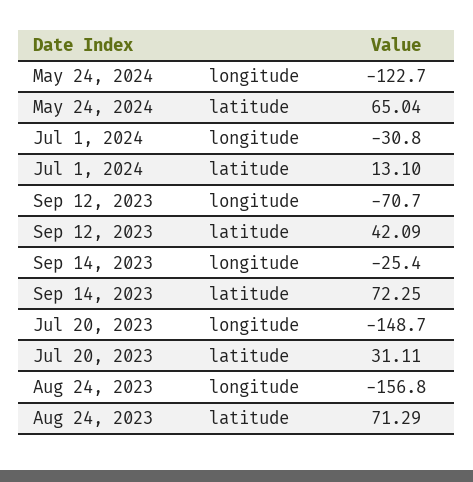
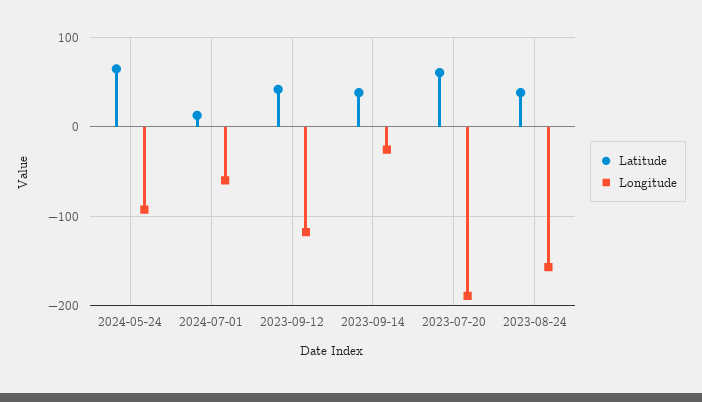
  {
    "longitude": {
-     "May 24, 2024": -122.7,
+     "May 24, 2024": -90,
-     "Jul 1, 2024": -30.8,
+     "Jul 1, 2024": -60,
-     "Sep 12, 2023": -70.7,
+     "Sep 12, 2023": -120,
      "Sep 14, 2023": -25.4,
-     "Jul 20, 2023": -148.7,
+     "Jul 20, 2023": -190,
      "Aug 24, 2023": -156.8
    },
    "latitude": {
      "May 24, 2024": 65.04,
      "Jul 1, 2024": 13.1,
      "Sep 12, 2023": 42.09,
-     "Sep 14, 2023": 72.25,
+     "Sep 14, 2023": 40,
-     "Jul 20, 2023": 31.11,
+     "Jul 20, 2023": 60,
-     "Aug 24, 2023": 71.29
+     "Aug 24, 2023": 40
    }
  }

